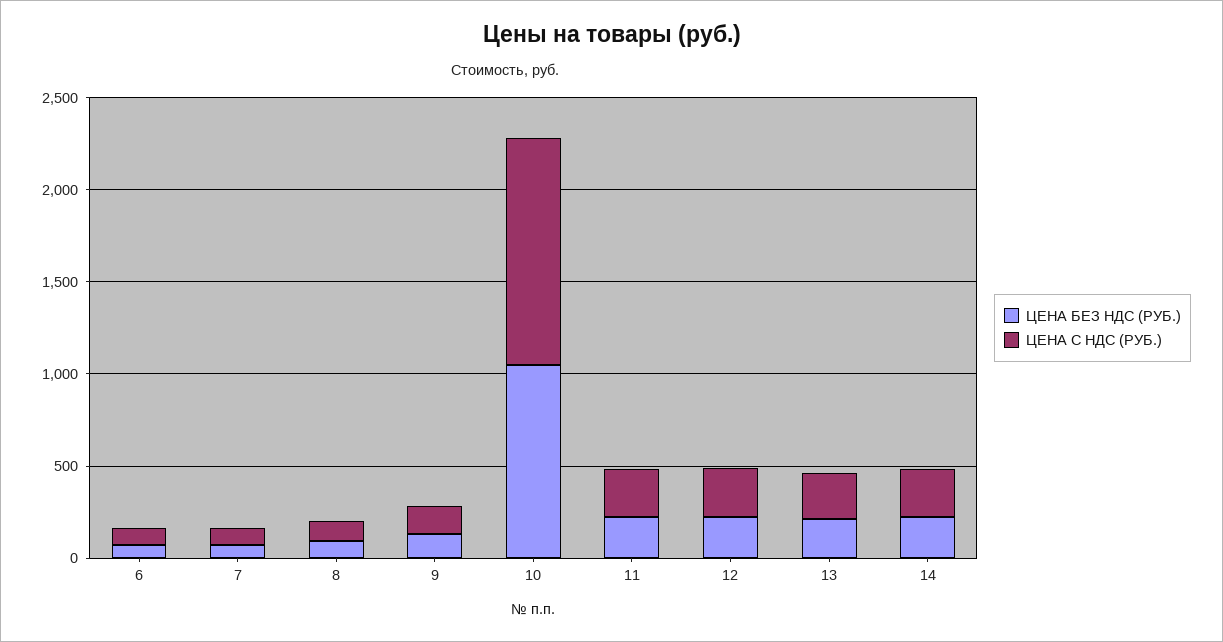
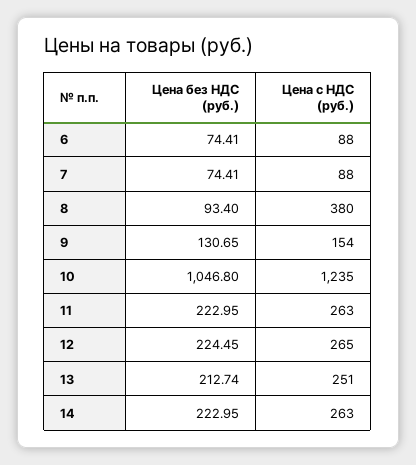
  {
    "ЦЕНА БЕЗ НДС (РУБ.)": {
      "6": 74.41,
      "7": 74.41,
      "8": 93.4,
      "9": 130.65,
      "10": 1046.8,
      "11": 222.95,
      "12": 224.45,
      "13": 212.74,
      "14": 222.95
    },
    "ЦЕНА С НДС (РУБ.)": {
      "6": 88,
      "7": 88,
-     "8": 100,
+     "8": 380,
      "9": 154,
      "10": 1235,
      "11": 263,
      "12": 265,
      "13": 251,
      "14": 263
    }
  }

